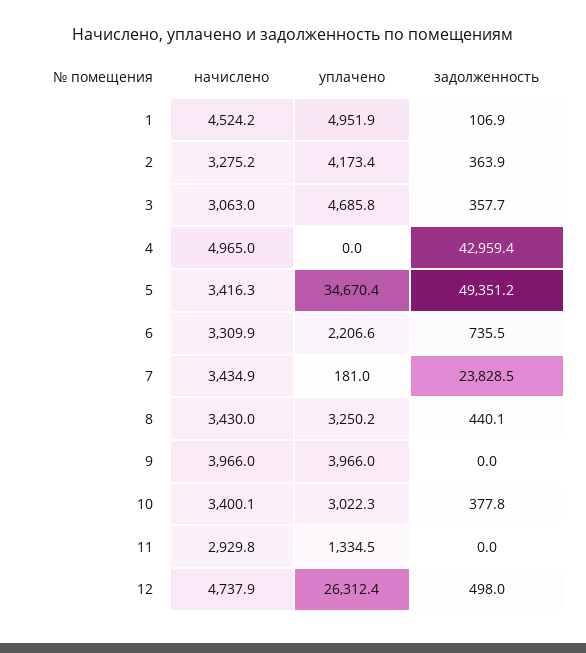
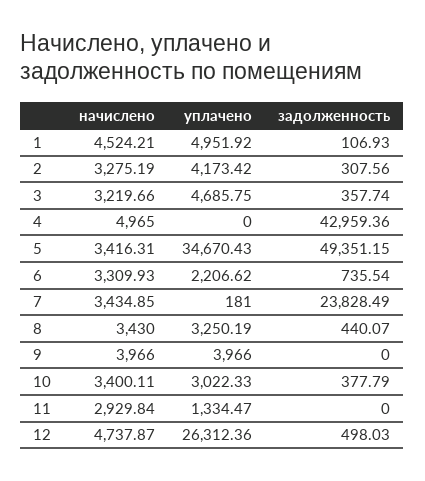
  {
    "начислено": {
      "1": 4524.21,
      "2": 3275.19,
-     "3": 3063,
+     "3": 3219.66,
      "4": 4965,
      "5": 3416.31,
      "6": 3309.93,
      "7": 3434.85,
      "8": 3430,
      "9": 3966,
      "10": 3400.11,
      "11": 2929.84,
      "12": 4737.87
    },
    "уплачено": {
      "1": 4951.92,
      "2": 4173.42,
      "3": 4685.75,
      "4": 0,
      "5": 34670.43,
      "6": 2206.62,
      "7": 181,
      "8": 3250.19,
      "9": 3966,
      "10": 3022.33,
      "11": 1334.47,
      "12": 26312.36
    },
    "задолженность": {
      "1": 106.93,
-     "2": 363.9,
+     "2": 307.56,
      "3": 357.74,
      "4": 42959.36,
      "5": 49351.15,
      "6": 735.54,
      "7": 23828.49,
      "8": 440.07,
      "9": 0,
      "10": 377.79,
      "11": 0,
      "12": 498.03
    }
  }

